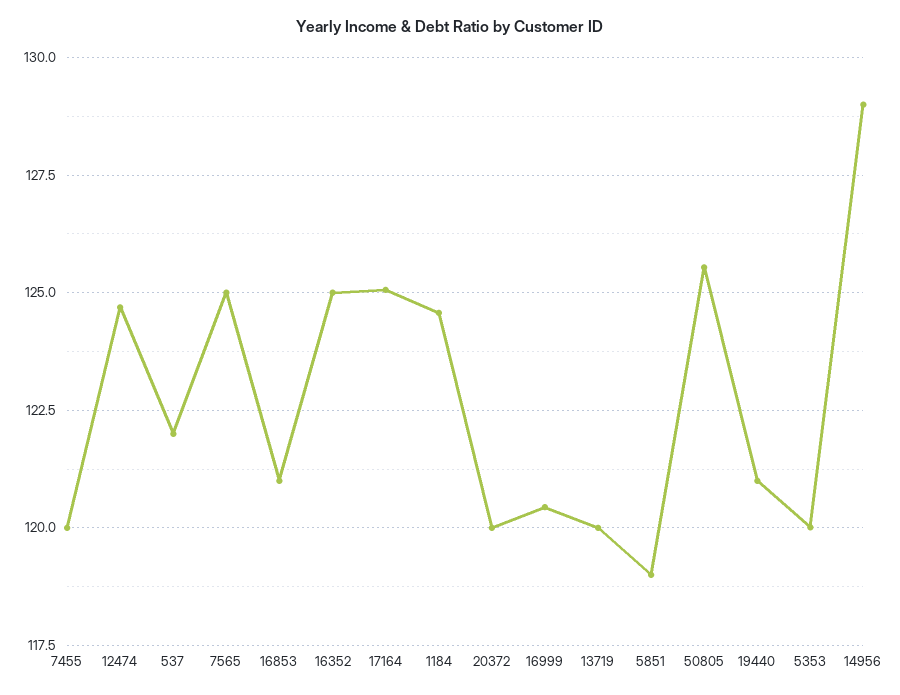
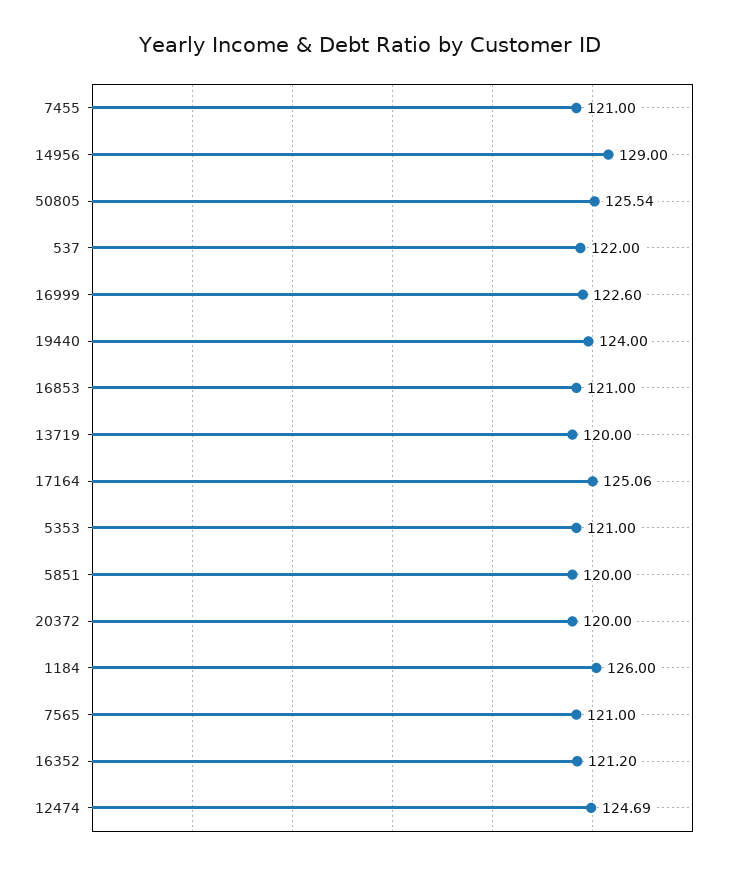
  {
-   "7455": 120,
+   "7455": 121,
    "12474": 124.69,
    "537": 122,
-   "7565": 125,
+   "7565": 121,
    "16853": 121,
-   "16352": 125,
+   "16352": 121.2,
    "17164": 125.06,
-   "1184": 124.5,
+   "1184": 126,
    "20372": 120,
-   "16999": 120.5,
+   "16999": 122.6,
    "13719": 120,
-   "5851": 119,
+   "5851": 120,
    "50805": 125.54,
-   "19440": 121,
+   "19440": 124,
-   "5353": 120,
+   "5353": 121,
    "14956": 129
  }

